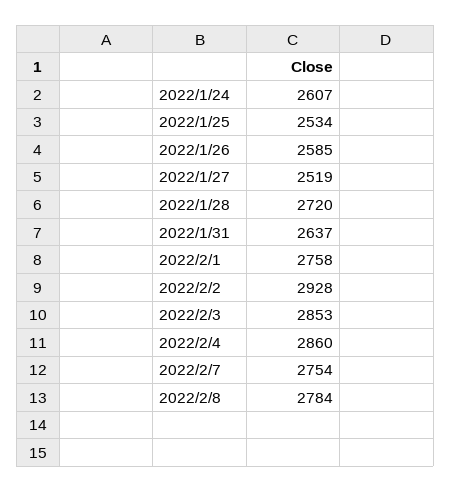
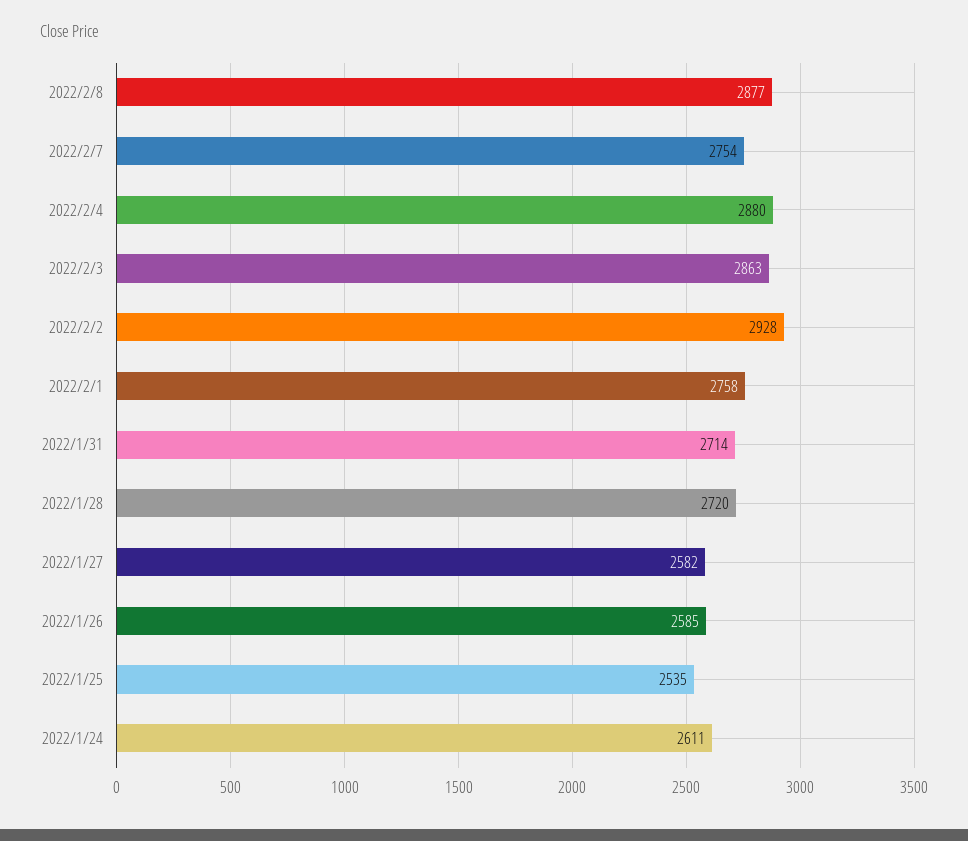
  {
-   "2022/1/24": 2607,
+   "2022/1/24": 2611,
-   "2022/1/25": 2534,
+   "2022/1/25": 2535,
    "2022/1/26": 2585,
-   "2022/1/27": 2519,
+   "2022/1/27": 2582,
    "2022/1/28": 2720,
-   "2022/1/31": 2637,
+   "2022/1/31": 2714,
    "2022/2/1": 2758,
    "2022/2/2": 2928,
-   "2022/2/3": 2853,
+   "2022/2/3": 2863,
-   "2022/2/4": 2860,
+   "2022/2/4": 2880,
    "2022/2/7": 2754,
-   "2022/2/8": 2784
+   "2022/2/8": 2877
  }

